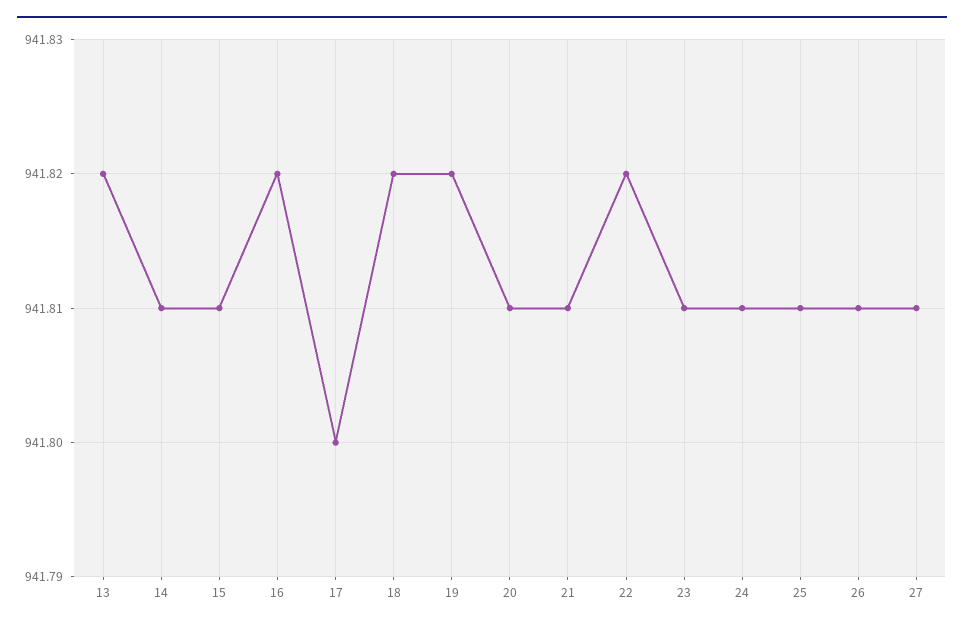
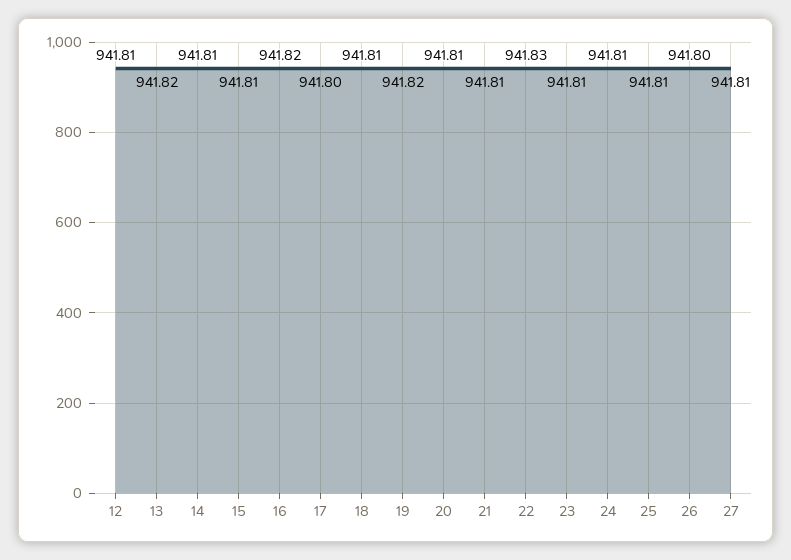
  {
    "13": 941.82,
    "14": 941.81,
    "15": 941.81,
    "16": 941.82,
    "17": 941.8,
-   "18": 941.82,
+   "18": 941.81,
    "19": 941.82,
    "20": 941.81,
    "21": 941.81,
-   "22": 941.82,
+   "22": 941.83,
    "23": 941.81,
    "24": 941.81,
    "25": 941.81,
-   "26": 941.81,
+   "26": 941.8,
-   "27": 941.81
+   "27": 941.81,
+   "12": 941.81
  }

